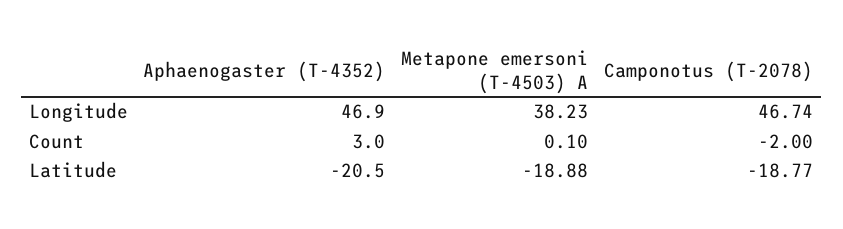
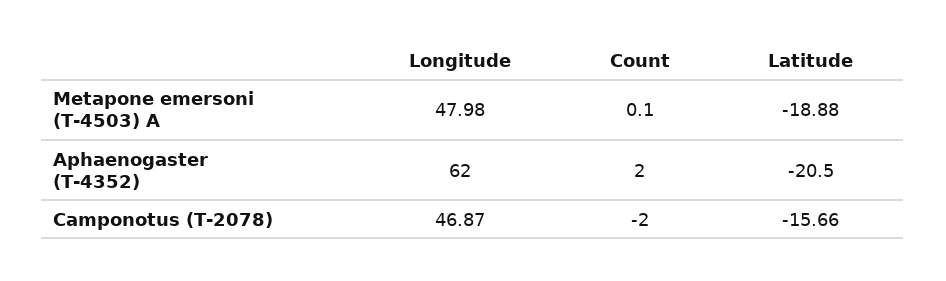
  {
    "Aphaenogaster (T-4352)": {
-     "Longitude": 46.9,
+     "Longitude": 62,
-     "Count": 3,
+     "Count": 2,
      "Latitude": -20.5
    },
    "Metapone emersoni (T-4503) A": {
-     "Longitude": 38.23,
+     "Longitude": 47.98,
      "Count": 0.1,
      "Latitude": -18.88
    },
    "Camponotus (T-2078)": {
-     "Longitude": 46.74,
+     "Longitude": 46.87,
      "Count": -2,
-     "Latitude": -18.77
+     "Latitude": -15.66
    }
  }

